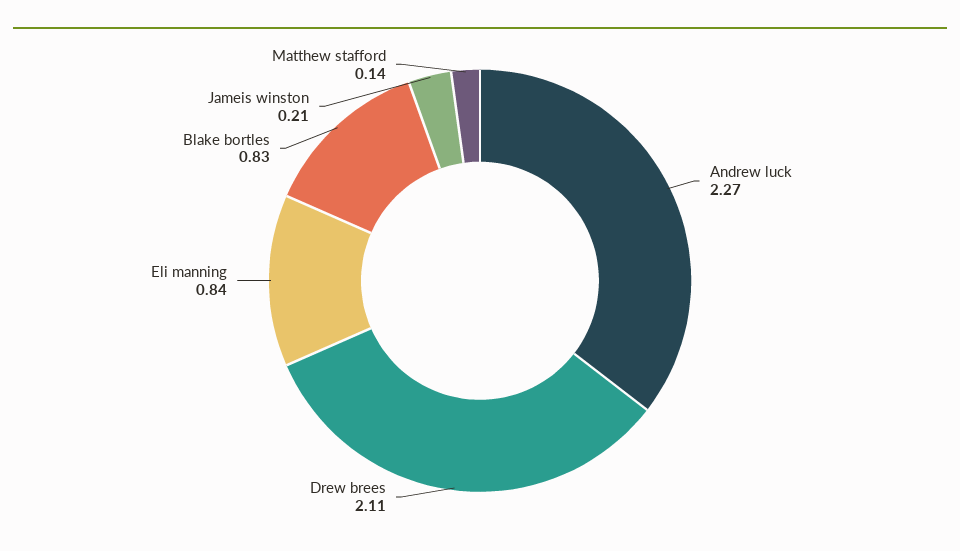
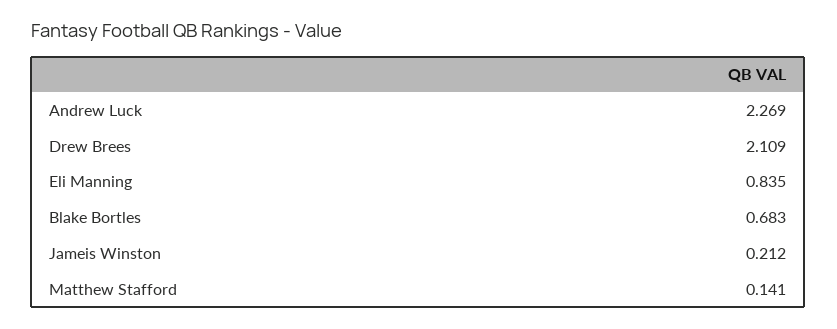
  {
    "Andrew luck": 2.269,
    "Drew brees": 2.109,
    "Eli manning": 0.835,
-   "Blake bortles": 0.83,
+   "Blake bortles": 0.683,
    "Jameis winston": 0.212,
    "Matthew stafford": 0.141
  }

